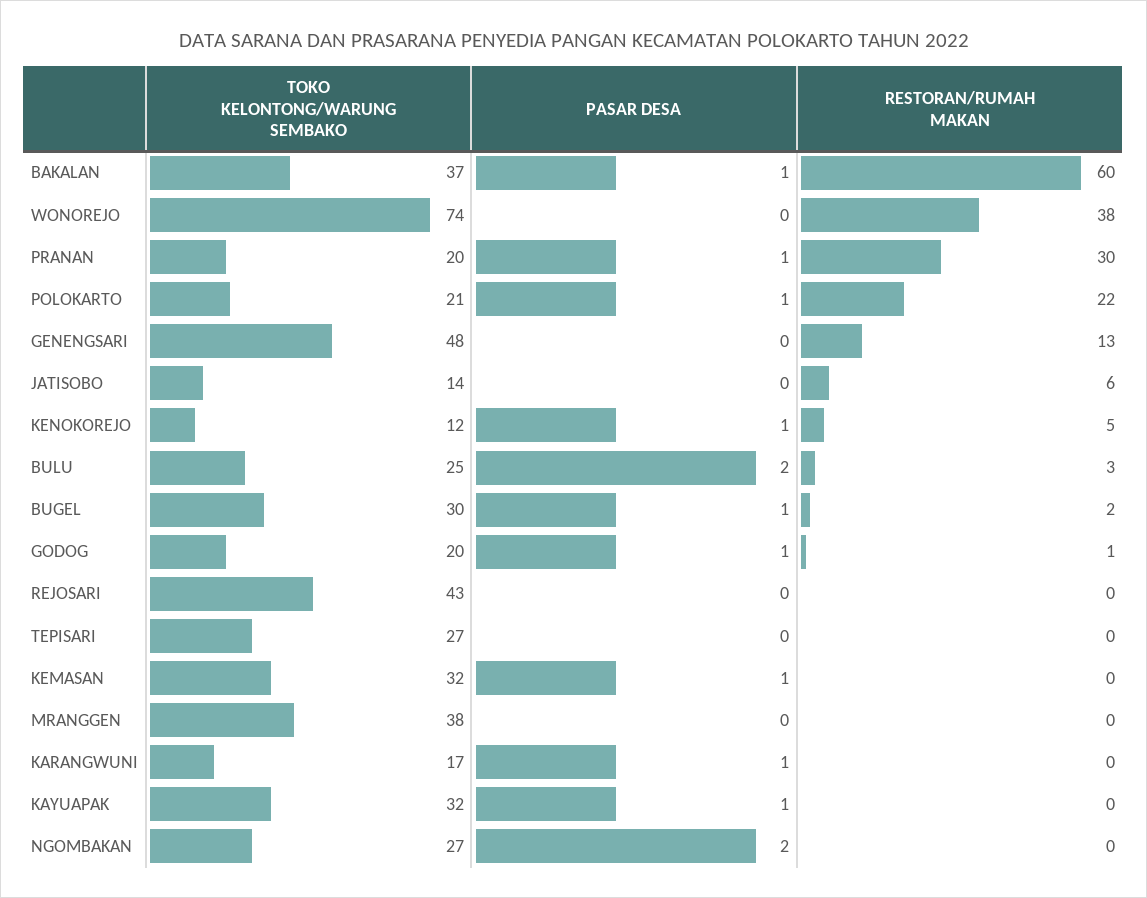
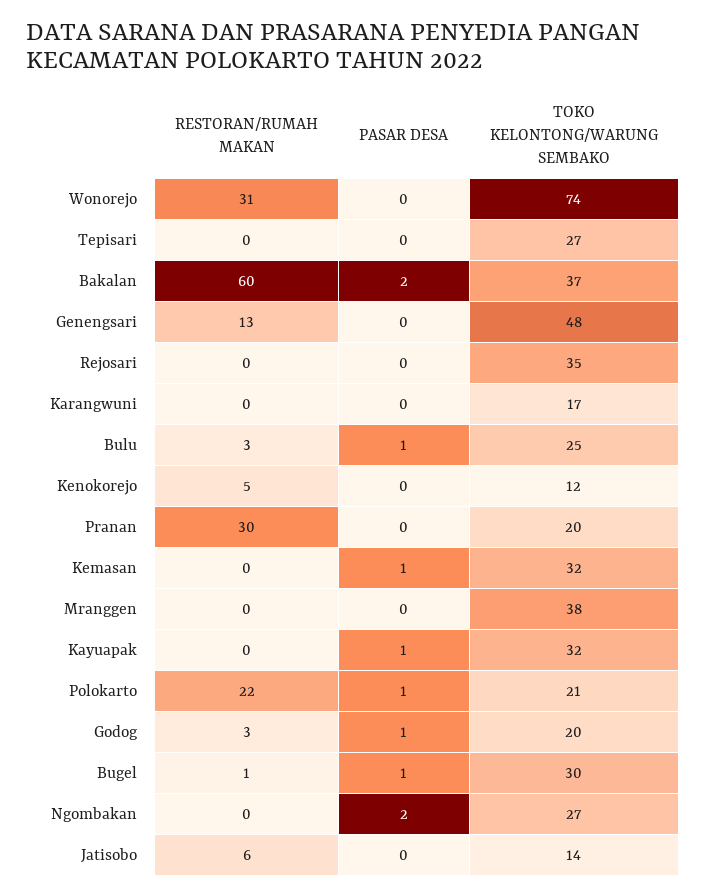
  {
    "TOKO KELONTONG/WARUNG SEMBAKO": {
      "BAKALAN": 37,
      "WONOREJO": 74,
      "PRANAN": 20,
      "POLOKARTO": 21,
      "GENENGSARI": 48,
      "JATISOBO": 14,
      "KENOKOREJO": 12,
      "BULU": 25,
      "BUGEL": 30,
      "GODOG": 20,
-     "REJOSARI": 43,
+     "REJOSARI": 35,
      "TEPISARI": 27,
      "KEMASAN": 32,
      "MRANGGEN": 38,
      "KARANGWUNI": 17,
      "KAYUAPAK": 32,
      "NGOMBAKAN": 27
    },
    "PASAR DESA": {
-     "BAKALAN": 1,
+     "BAKALAN": 2,
      "WONOREJO": 0,
-     "PRANAN": 1,
+     "PRANAN": 0,
      "POLOKARTO": 1,
      "GENENGSARI": 0,
      "JATISOBO": 0,
-     "KENOKOREJO": 1,
+     "KENOKOREJO": 0,
-     "BULU": 2,
+     "BULU": 1,
      "BUGEL": 1,
      "GODOG": 1,
      "REJOSARI": 0,
      "TEPISARI": 0,
      "KEMASAN": 1,
      "MRANGGEN": 0,
-     "KARANGWUNI": 1,
+     "KARANGWUNI": 0,
      "KAYUAPAK": 1,
      "NGOMBAKAN": 2
    },
    "RESTORAN/RUMAH MAKAN": {
      "BAKALAN": 60,
-     "WONOREJO": 38,
+     "WONOREJO": 31,
      "PRANAN": 30,
      "POLOKARTO": 22,
      "GENENGSARI": 13,
      "JATISOBO": 6,
      "KENOKOREJO": 5,
      "BULU": 3,
-     "BUGEL": 2,
+     "BUGEL": 1,
-     "GODOG": 1,
+     "GODOG": 3,
      "REJOSARI": 0,
      "TEPISARI": 0,
      "KEMASAN": 0,
      "MRANGGEN": 0,
      "KARANGWUNI": 0,
      "KAYUAPAK": 0,
      "NGOMBAKAN": 0
    }
  }

